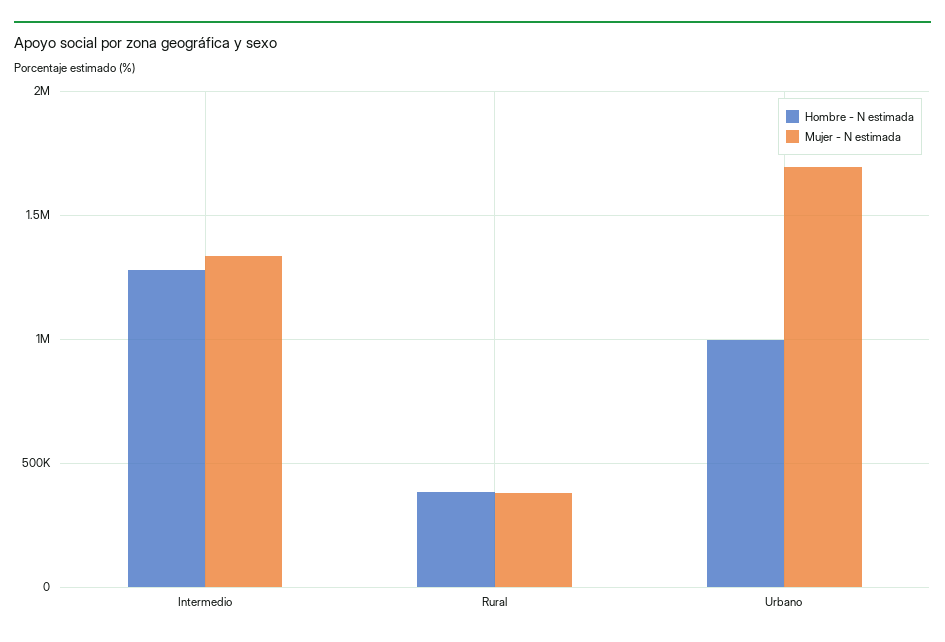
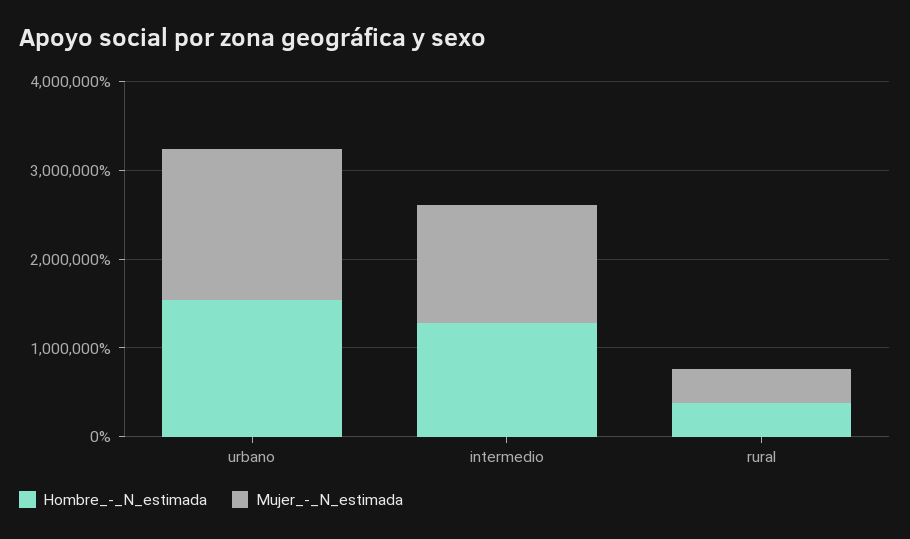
  {
    "Hombre - N estimada": {
      "Intermedio": 1300000,
      "Rural": 400000,
-     "Urbano": 1000000
+     "Urbano": 1600000
    },
    "Mujer - N estimada": {
      "Intermedio": 1350000,
      "Rural": 400000,
      "Urbano": 1700000
    }
  }

